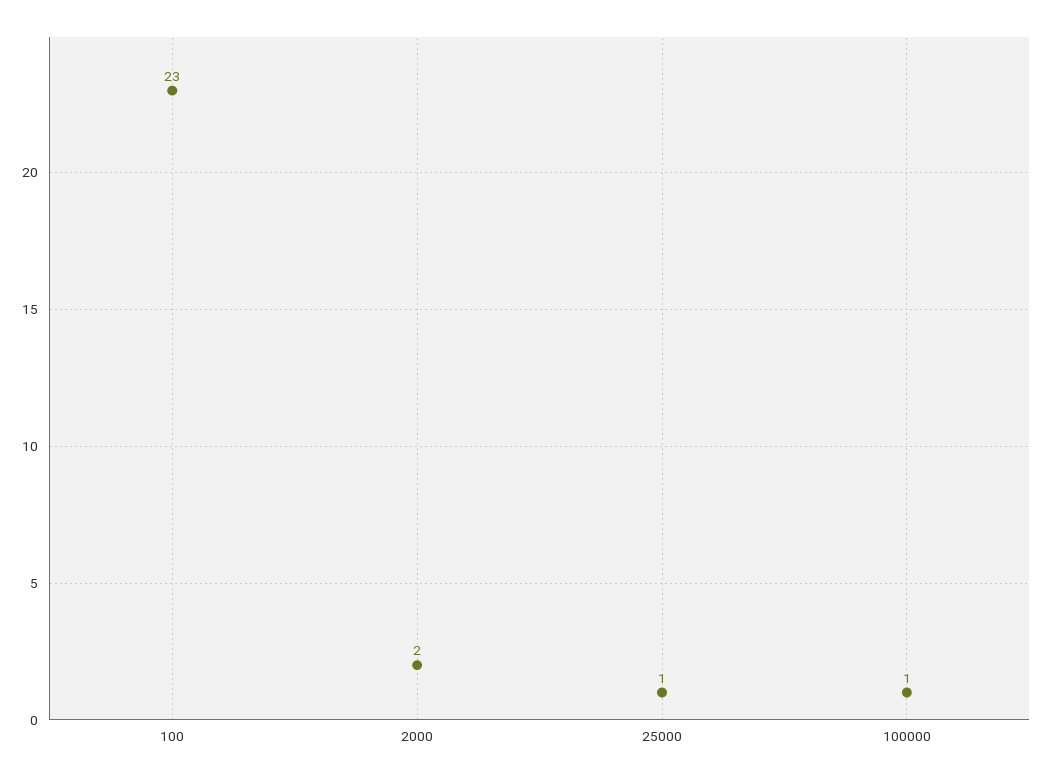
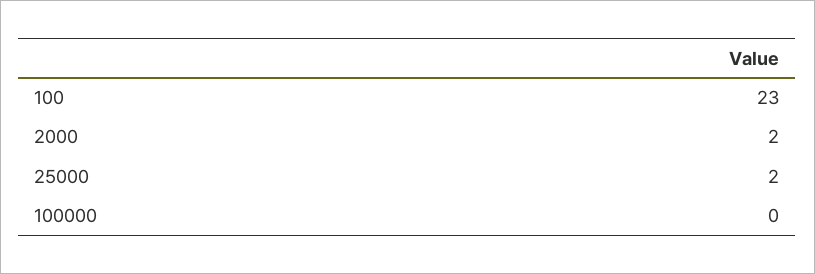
  {
    "100": 23,
    "2000": 2,
-   "25000": 1,
+   "25000": 2,
-   "100000": 1
+   "100000": 0
  }

